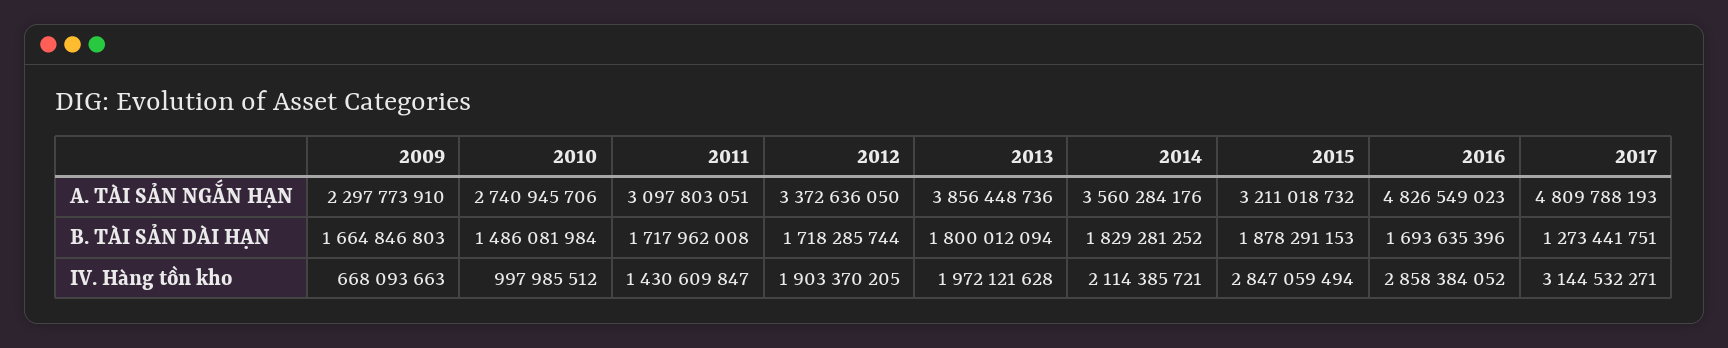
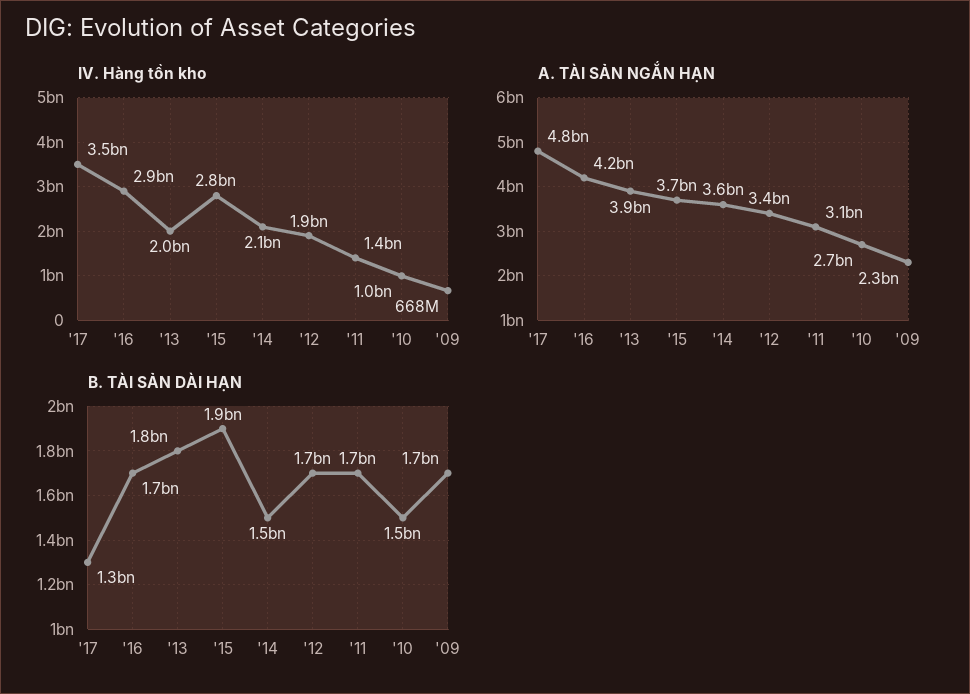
  {
    "A. TÀI SẢN NGẮN HẠN": {
      "2009": 2297773910,
      "2010": 2740945706,
      "2011": 3097803051,
      "2012": 3372636050,
      "2013": 3856448736,
      "2014": 3560284176,
-     "2015": 3211018732,
+     "2015": 3700000000,
-     "2016": 4826549023,
+     "2016": 4200000000,
      "2017": 4809788193
    },
    "B. TÀI SẢN DÀI HẠN": {
      "2009": 1664846803,
      "2010": 1486081984,
      "2011": 1717962008,
      "2012": 1718285744,
      "2013": 1800012094,
-     "2014": 1829281252,
+     "2014": 1500000000,
      "2015": 1878291153,
      "2016": 1693635396,
      "2017": 1273441751
    },
    "IV. Hàng tồn kho": {
      "2009": 668093663,
      "2010": 997985512,
      "2011": 1430609847,
      "2012": 1903370205,
      "2013": 1972121628,
      "2014": 2114385721,
      "2015": 2847059494,
      "2016": 2858384052,
-     "2017": 3144532271
+     "2017": 3500000000
    }
  }

